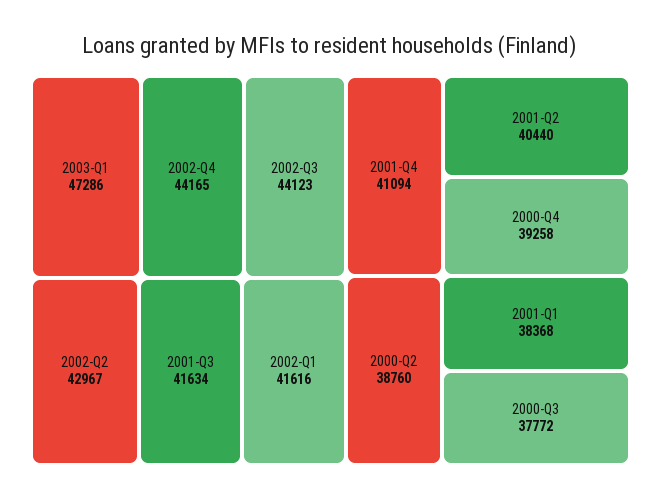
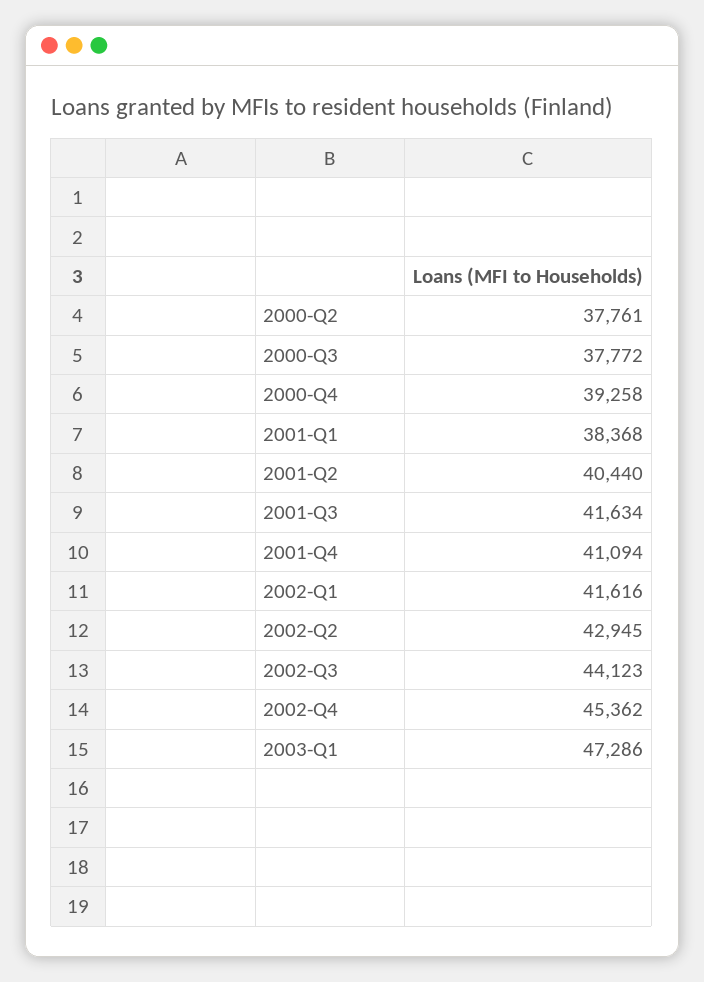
  {
    "2003-Q1": 47286,
-   "2002-Q4": 44165,
+   "2002-Q4": 45362,
    "2002-Q3": 44123,
-   "2002-Q2": 42967,
+   "2002-Q2": 42945,
    "2001-Q3": 41634,
    "2002-Q1": 41616,
    "2001-Q4": 41094,
    "2001-Q2": 40440,
    "2000-Q4": 39258,
-   "2000-Q2": 38760,
+   "2000-Q2": 37761,
    "2001-Q1": 38368,
    "2000-Q3": 37772
  }

